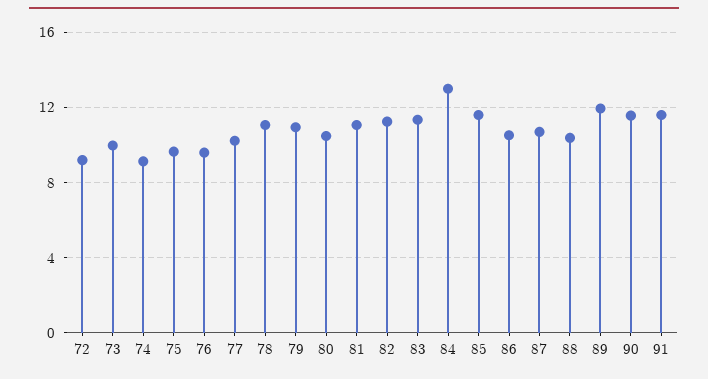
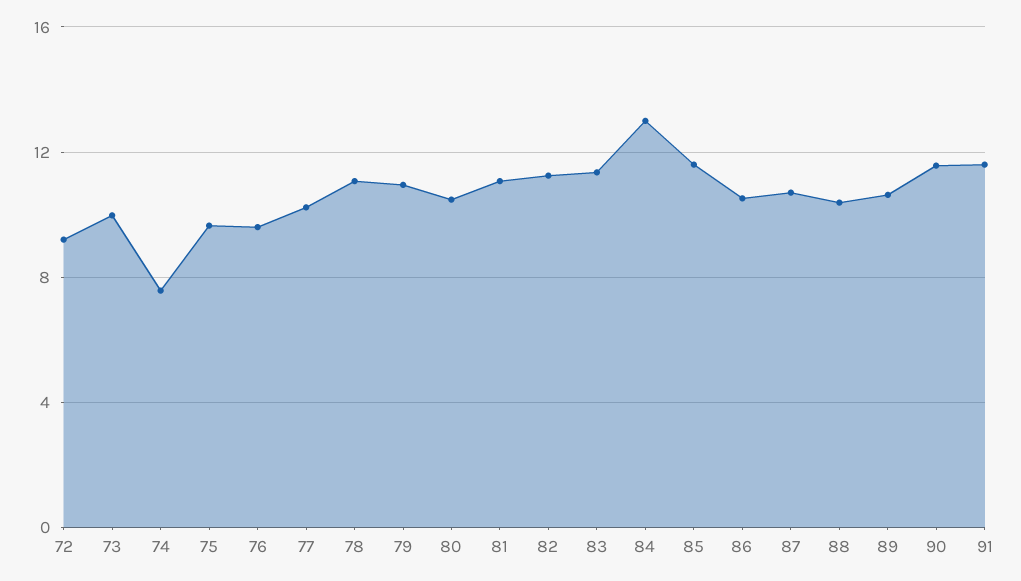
  {
    "72": 9,
    "73": 10,
-   "74": 9,
+   "74": 7.5,
    "75": 9.5,
    "76": 9.5,
    "77": 10,
    "78": 11,
    "79": 11,
    "80": 10.5,
    "81": 11,
    "82": 11.5,
    "83": 11.5,
    "84": 13,
    "85": 11.5,
    "86": 10.5,
    "87": 10.5,
    "88": 10.5,
-   "89": 12,
+   "89": 10.5,
    "90": 11.5,
    "91": 11.5
  }

